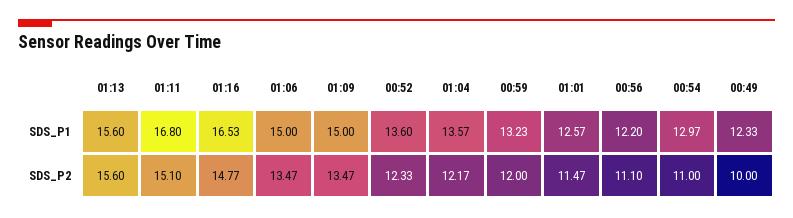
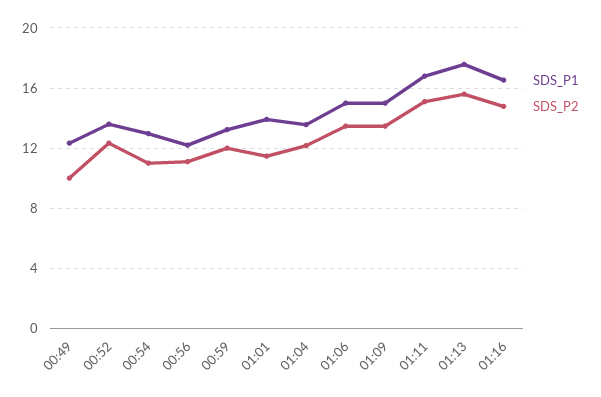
  {
    "SDS_P1": {
-     "01:13": 15.6,
+     "01:13": 17.5,
      "01:11": 16.8,
      "01:16": 16.53,
      "01:06": 15,
      "01:09": 15,
      "00:52": 13.6,
      "01:04": 13.57,
      "00:59": 13.23,
-     "01:01": 12.57,
+     "01:01": 14,
      "00:56": 12.2,
      "00:54": 12.97,
      "00:49": 12.33
    },
    "SDS_P2": {
      "01:13": 15.6,
      "01:11": 15.1,
      "01:16": 14.77,
      "01:06": 13.47,
      "01:09": 13.47,
      "00:52": 12.33,
      "01:04": 12.17,
      "00:59": 12,
      "01:01": 11.47,
      "00:56": 11.1,
      "00:54": 11,
      "00:49": 10
    }
  }

